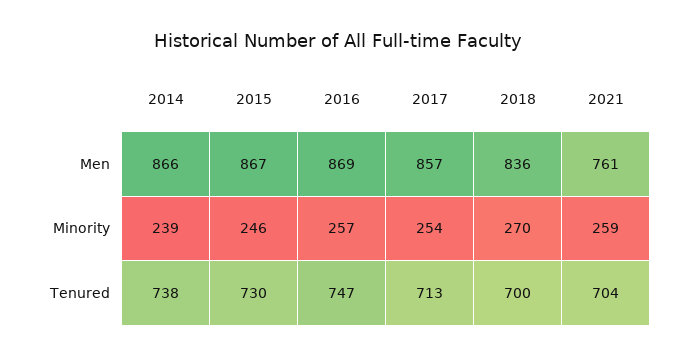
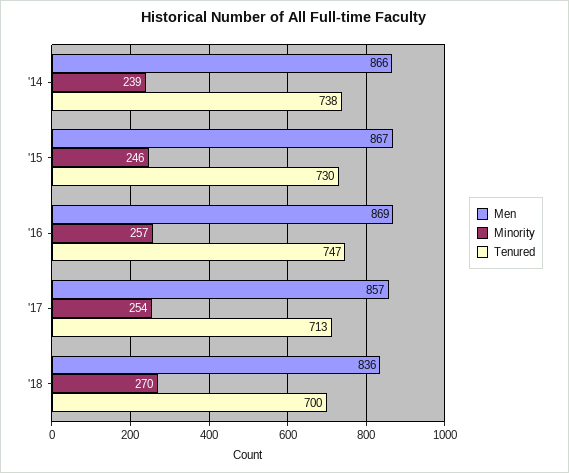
  {
    "Men": {
      "2014": 866,
      "2015": 867,
      "2016": 869,
      "2017": 857,
-     "2018": 836,
+     "2018": 836
-     "2021": 761
    },
    "Minority": {
      "2014": 239,
      "2015": 246,
      "2016": 257,
      "2017": 254,
-     "2018": 270,
+     "2018": 270
-     "2021": 259
    },
    "Tenured": {
      "2014": 738,
      "2015": 730,
      "2016": 747,
      "2017": 713,
-     "2018": 700,
+     "2018": 700
-     "2021": 704
    }
  }

